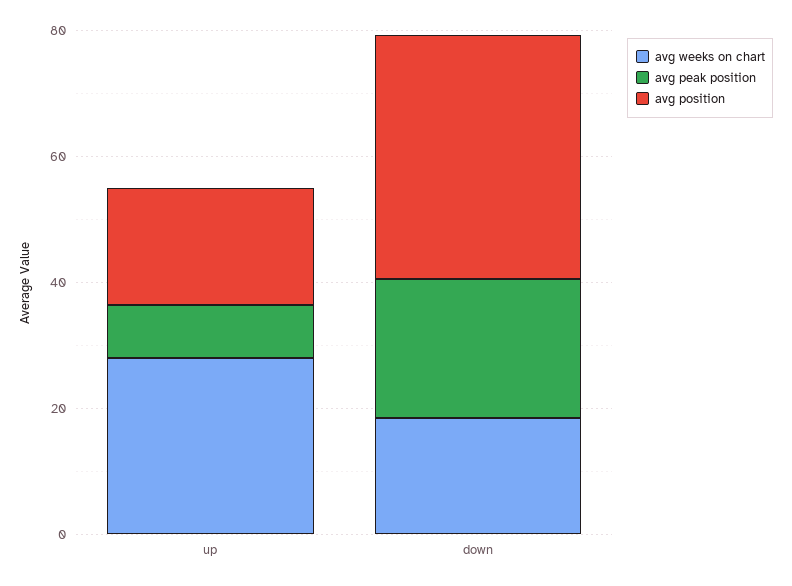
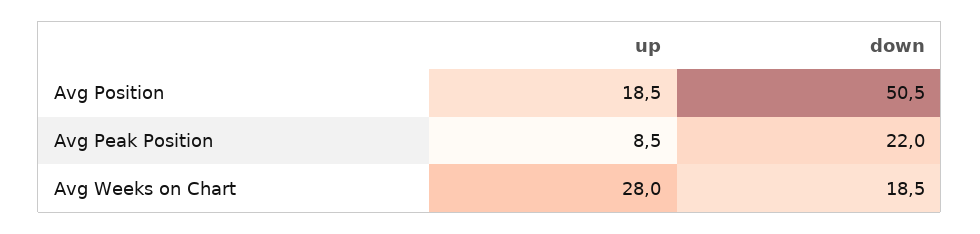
  {
    "avg weeks on chart": {
      "up": 28,
      "down": 18.5
    },
    "avg peak position": {
      "up": 8.5,
      "down": 22
    },
    "avg position": {
      "up": 18.5,
-     "down": 40
+     "down": 50.5
    }
  }

